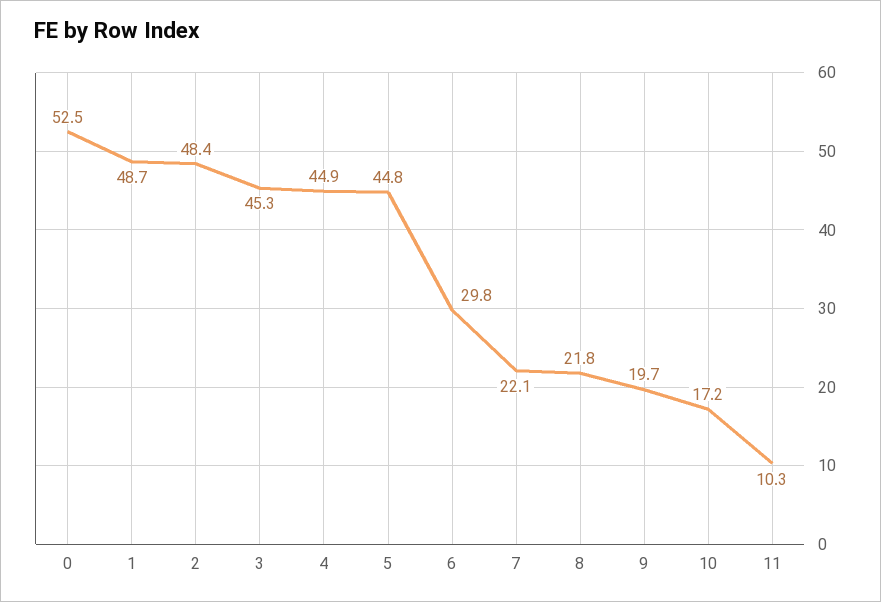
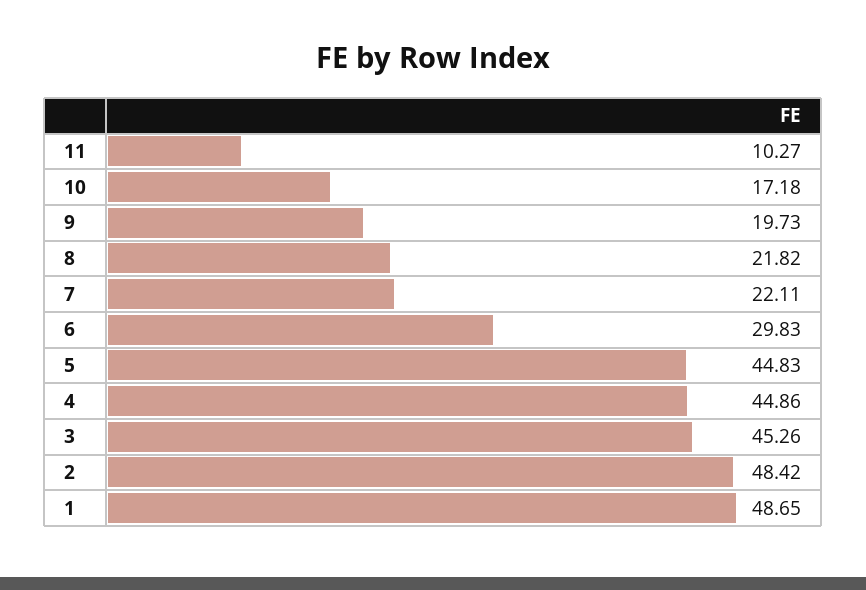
  {
-   "0": 52.5,
    "1": 48.65,
    "2": 48.42,
    "3": 45.26,
    "4": 44.86,
    "5": 44.83,
    "6": 29.83,
    "7": 22.11,
    "8": 21.82,
    "9": 19.73,
    "10": 17.18,
    "11": 10.27
  }

